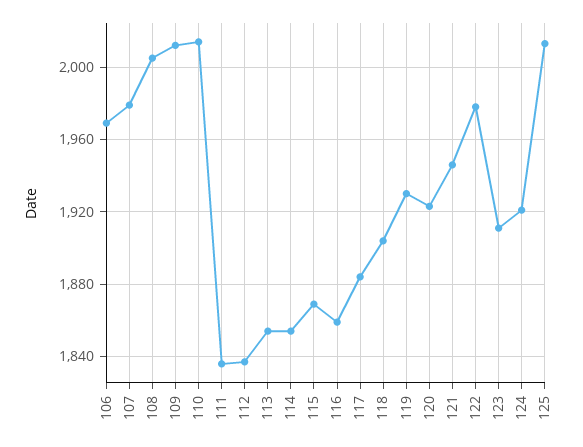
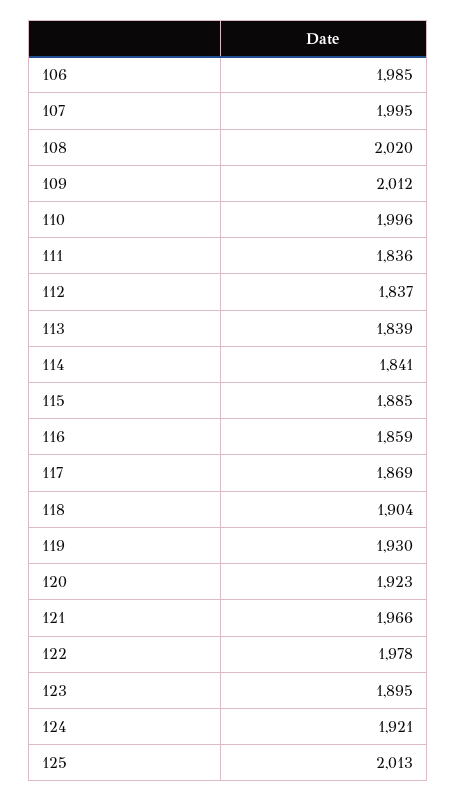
  {
-   "106": 1970,
+   "106": 1985,
-   "107": 1980,
+   "107": 1995,
-   "108": 2005,
+   "108": 2020,
    "109": 2012,
-   "110": 2015,
+   "110": 1996,
    "111": 1836,
    "112": 1837,
-   "113": 1855,
+   "113": 1839,
-   "114": 1855,
+   "114": 1841,
-   "115": 1870,
+   "115": 1885,
    "116": 1859,
-   "117": 1885,
+   "117": 1869,
    "118": 1904,
    "119": 1930,
    "120": 1923,
-   "121": 1945,
+   "121": 1966,
    "122": 1978,
-   "123": 1910,
+   "123": 1895,
    "124": 1921,
    "125": 2013
  }

